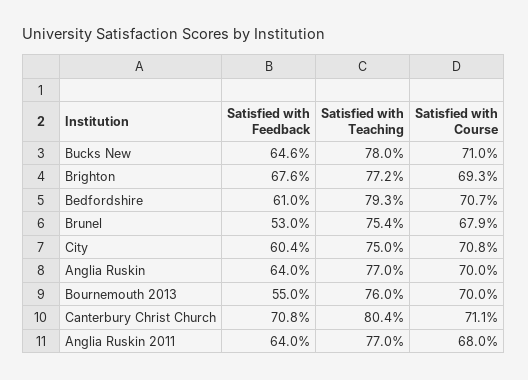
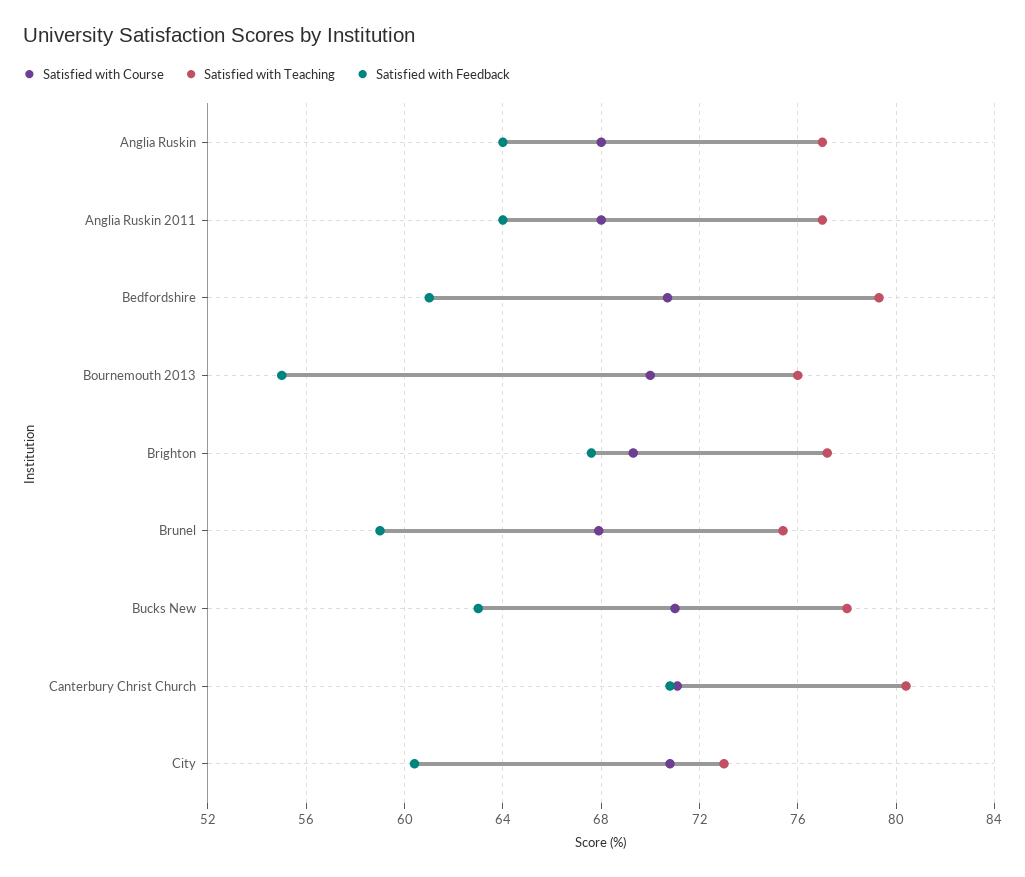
  {
    "Satisfied with Feedback": {
-     "Bucks New": 64.6,
+     "Bucks New": 63,
      "Brighton": 67.6,
      "Bedfordshire": 61,
-     "Brunel": 53,
+     "Brunel": 59,
      "City": 60.4,
      "Anglia Ruskin": 64,
      "Bournemouth 2013": 55,
      "Canterbury Christ Church": 70.8,
      "Anglia Ruskin 2011": 64
    },
    "Satisfied with Teaching": {
      "Bucks New": 78,
      "Brighton": 77.2,
      "Bedfordshire": 79.3,
      "Brunel": 75.4,
-     "City": 75,
+     "City": 73,
      "Anglia Ruskin": 77,
      "Bournemouth 2013": 76,
      "Canterbury Christ Church": 80.4,
      "Anglia Ruskin 2011": 77
    },
    "Satisfied with Course": {
      "Bucks New": 71,
      "Brighton": 69.3,
      "Bedfordshire": 70.7,
      "Brunel": 67.9,
      "City": 70.8,
-     "Anglia Ruskin": 70,
+     "Anglia Ruskin": 68,
      "Bournemouth 2013": 70,
      "Canterbury Christ Church": 71.1,
      "Anglia Ruskin 2011": 68
    }
  }

